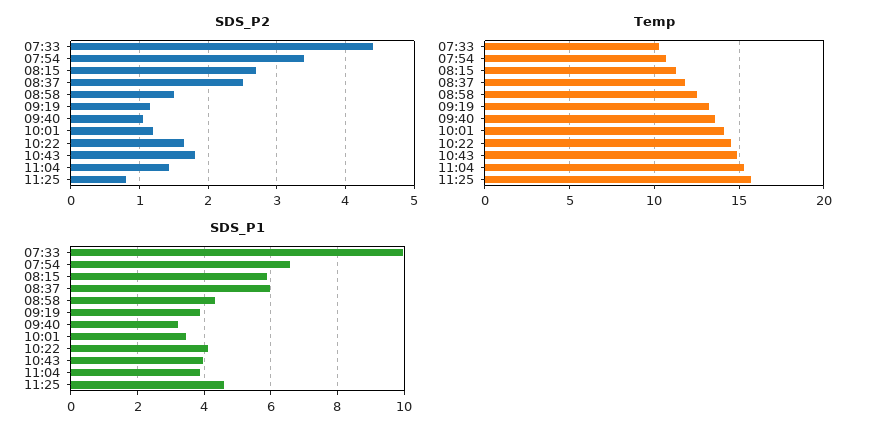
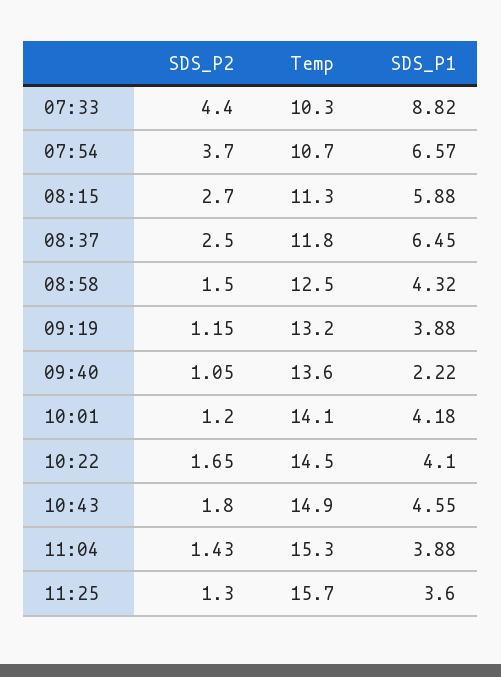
  {
    "SDS_P2": {
      "07:33": 4.4,
-     "07:54": 3.4,
+     "07:54": 3.7,
      "08:15": 2.7,
      "08:37": 2.5,
      "08:58": 1.5,
      "09:19": 1.15,
      "09:40": 1.05,
      "10:01": 1.2,
      "10:22": 1.65,
      "10:43": 1.8,
      "11:04": 1.43,
-     "11:25": 0.8
+     "11:25": 1.3
    },
    "Temp": {
      "07:33": 10.3,
      "07:54": 10.7,
      "08:15": 11.3,
      "08:37": 11.8,
      "08:58": 12.5,
      "09:19": 13.2,
      "09:40": 13.6,
      "10:01": 14.1,
      "10:22": 14.5,
      "10:43": 14.9,
      "11:04": 15.3,
      "11:25": 15.7
    },
    "SDS_P1": {
-     "07:33": 10,
+     "07:33": 8.82,
      "07:54": 6.57,
      "08:15": 5.88,
-     "08:37": 6,
+     "08:37": 6.45,
      "08:58": 4.32,
      "09:19": 3.88,
-     "09:40": 3.2,
+     "09:40": 2.22,
-     "10:01": 3.4,
+     "10:01": 4.18,
      "10:22": 4.1,
-     "10:43": 4,
+     "10:43": 4.55,
      "11:04": 3.88,
-     "11:25": 4.6
+     "11:25": 3.6
    }
  }

